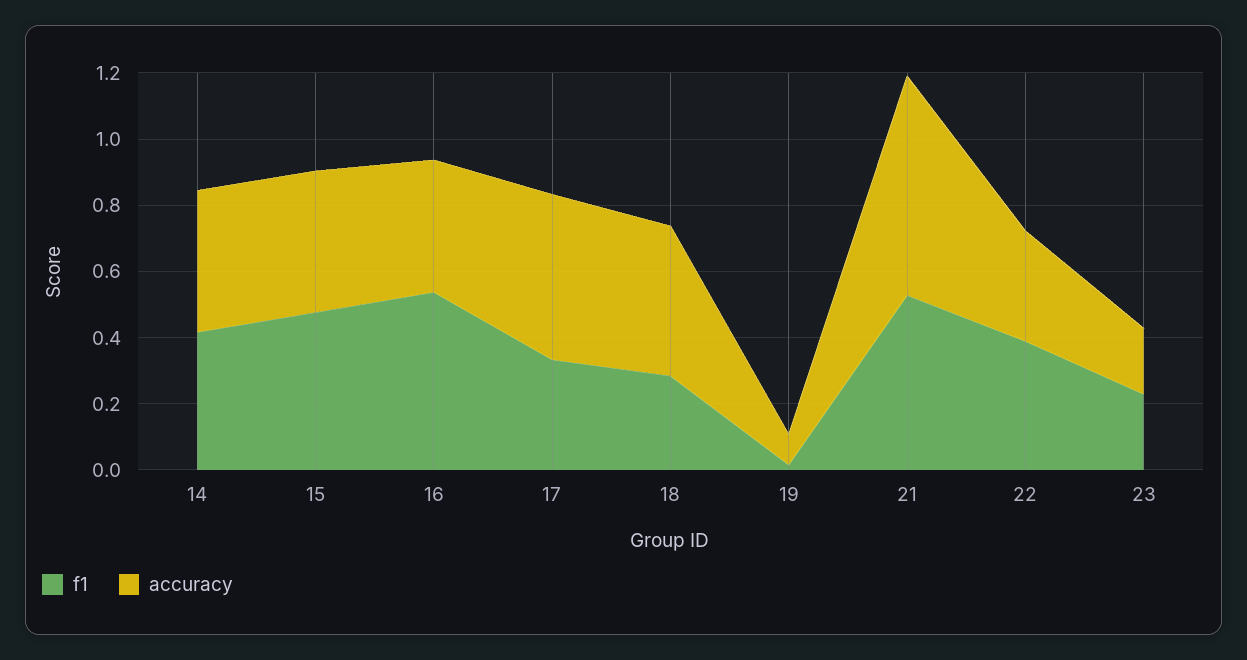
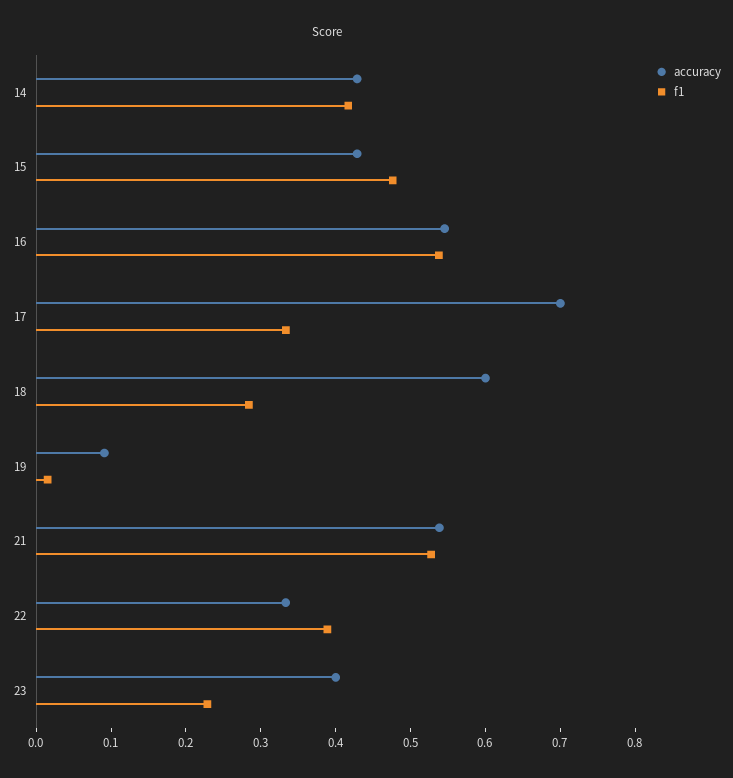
  {
    "f1": {
      "14": 0.42,
      "15": 0.48,
      "16": 0.54,
      "17": 0.34,
      "18": 0.28,
      "19": 0.02,
      "21": 0.52,
      "22": 0.38,
      "23": 0.22
    },
    "accuracy": {
      "14": 0.42,
      "15": 0.42,
-     "16": 0.4,
+     "16": 0.54,
-     "17": 0.5,
+     "17": 0.7,
-     "18": 0.45,
+     "18": 0.6,
      "19": 0.1,
-     "21": 0.65,
+     "21": 0.54,
      "22": 0.34,
-     "23": 0.2
+     "23": 0.4
    }
  }

